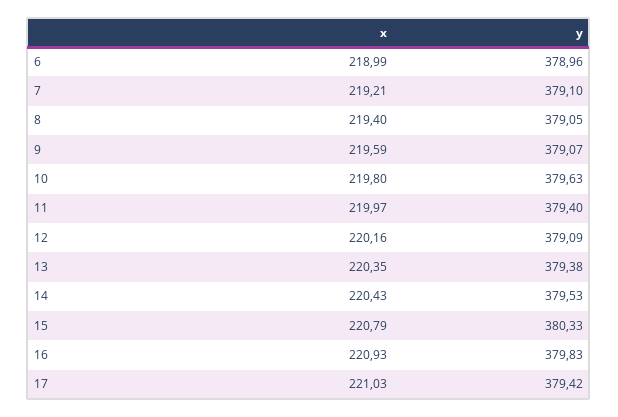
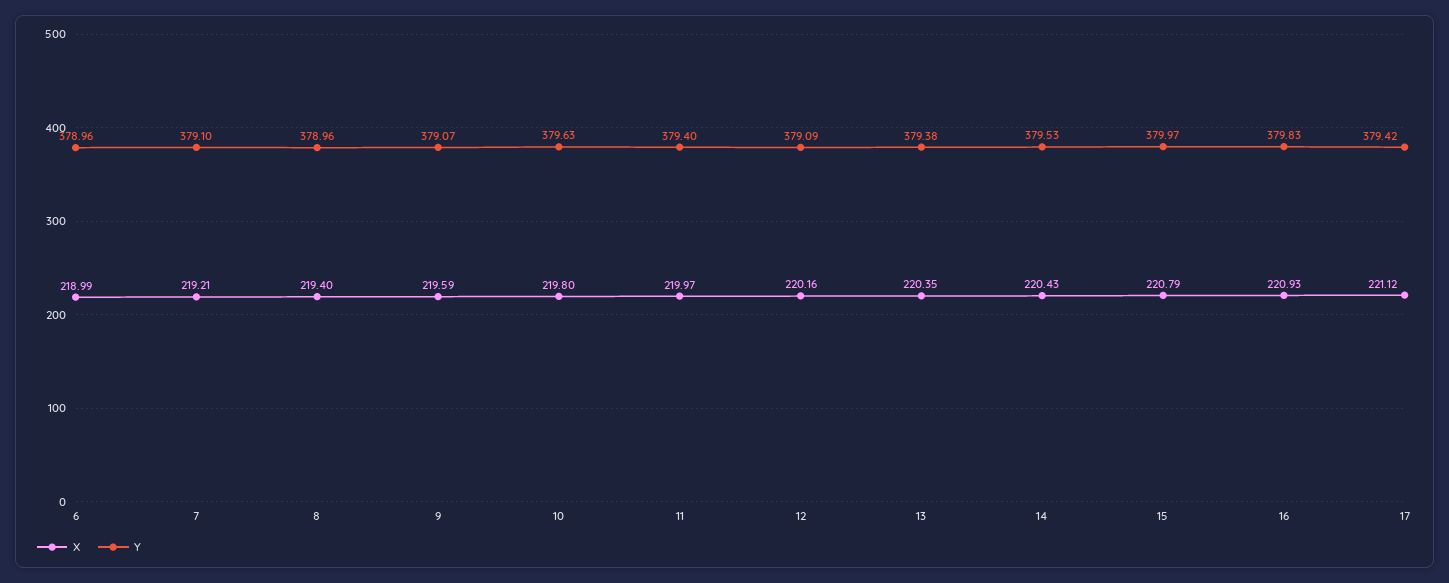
  {
    "x": {
      "6": 218.99,
      "7": 219.21,
      "8": 219.4,
      "9": 219.59,
      "10": 219.8,
      "11": 219.97,
      "12": 220.16,
      "13": 220.35,
      "14": 220.43,
      "15": 220.79,
      "16": 220.93,
-     "17": 221.03
+     "17": 221.12
    },
    "y": {
      "6": 378.96,
      "7": 379.1,
-     "8": 379.05,
+     "8": 378.96,
      "9": 379.07,
      "10": 379.63,
      "11": 379.4,
      "12": 379.09,
      "13": 379.38,
      "14": 379.53,
-     "15": 380.33,
+     "15": 379.97,
      "16": 379.83,
      "17": 379.42
    }
  }

